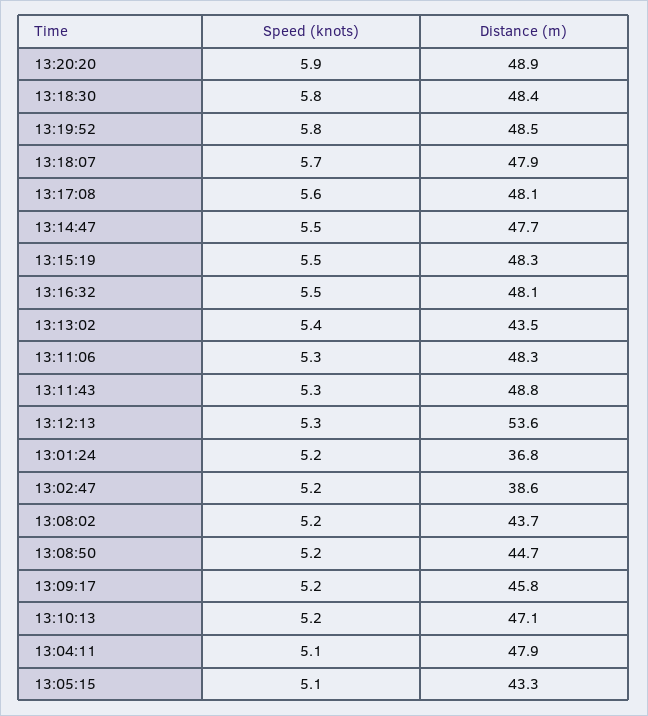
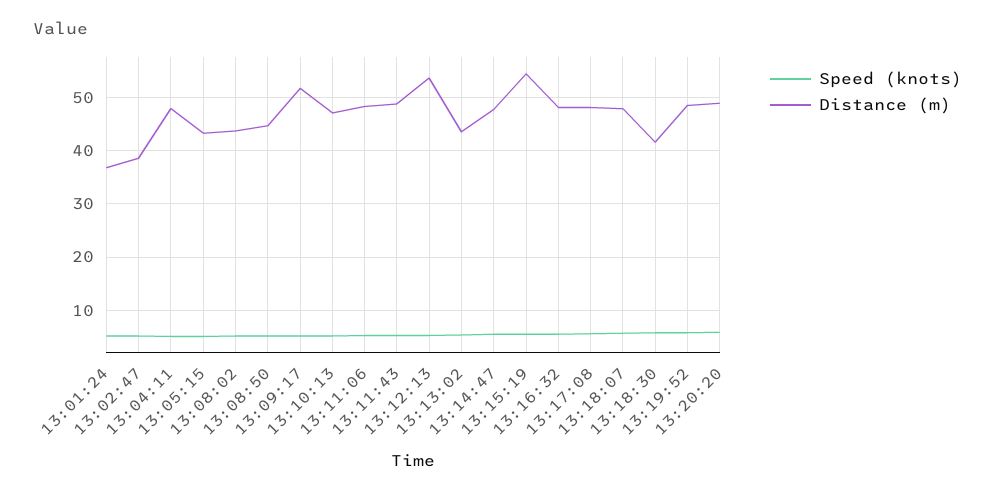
  {
    "Speed (knots)": {
      "13:20:20": 5.9,
      "13:18:30": 5.8,
      "13:19:52": 5.8,
      "13:18:07": 5.7,
      "13:17:08": 5.6,
      "13:14:47": 5.5,
      "13:15:19": 5.5,
      "13:16:32": 5.5,
      "13:13:02": 5.4,
      "13:11:06": 5.3,
      "13:11:43": 5.3,
      "13:12:13": 5.3,
      "13:01:24": 5.2,
      "13:02:47": 5.2,
      "13:08:02": 5.2,
      "13:08:50": 5.2,
      "13:09:17": 5.2,
      "13:10:13": 5.2,
      "13:04:11": 5.1,
      "13:05:15": 5.1
    },
    "Distance (m)": {
      "13:20:20": 48.9,
-     "13:18:30": 48.4,
+     "13:18:30": 42,
      "13:19:52": 48.5,
      "13:18:07": 47.9,
      "13:17:08": 48.1,
      "13:14:47": 47.7,
-     "13:15:19": 48.3,
+     "13:15:19": 54,
      "13:16:32": 48.1,
      "13:13:02": 43.5,
      "13:11:06": 48.3,
      "13:11:43": 48.8,
      "13:12:13": 53.6,
      "13:01:24": 36.8,
      "13:02:47": 38.6,
      "13:08:02": 43.7,
      "13:08:50": 44.7,
-     "13:09:17": 45.8,
+     "13:09:17": 52,
      "13:10:13": 47.1,
      "13:04:11": 47.9,
      "13:05:15": 43.3
    }
  }

